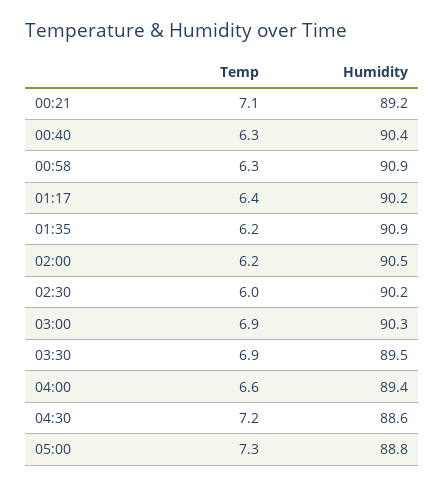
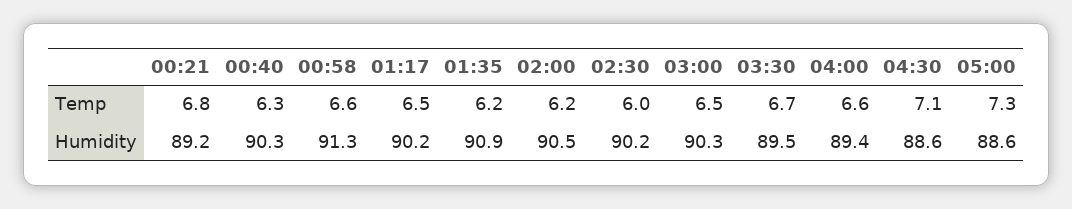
  {
    "Temp": {
-     "00:21": 7.1,
+     "00:21": 6.8,
      "00:40": 6.3,
-     "00:58": 6.3,
+     "00:58": 6.6,
-     "01:17": 6.4,
+     "01:17": 6.5,
      "01:35": 6.2,
      "02:00": 6.2,
      "02:30": 6,
-     "03:00": 6.9,
+     "03:00": 6.5,
-     "03:30": 6.9,
+     "03:30": 6.7,
      "04:00": 6.6,
-     "04:30": 7.2,
+     "04:30": 7.1,
      "05:00": 7.3
    },
    "Humidity": {
      "00:21": 89.2,
-     "00:40": 90.4,
+     "00:40": 90.3,
-     "00:58": 90.9,
+     "00:58": 91.3,
      "01:17": 90.2,
      "01:35": 90.9,
      "02:00": 90.5,
      "02:30": 90.2,
      "03:00": 90.3,
      "03:30": 89.5,
      "04:00": 89.4,
      "04:30": 88.6,
-     "05:00": 88.8
+     "05:00": 88.6
    }
  }

